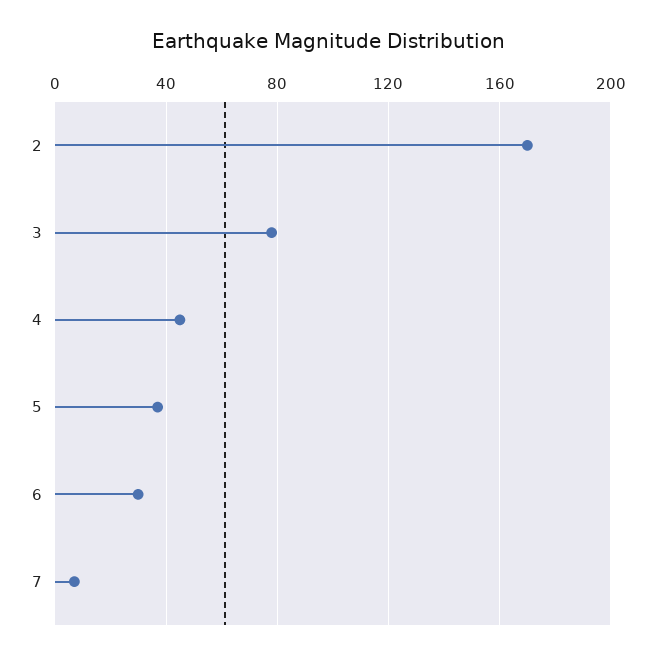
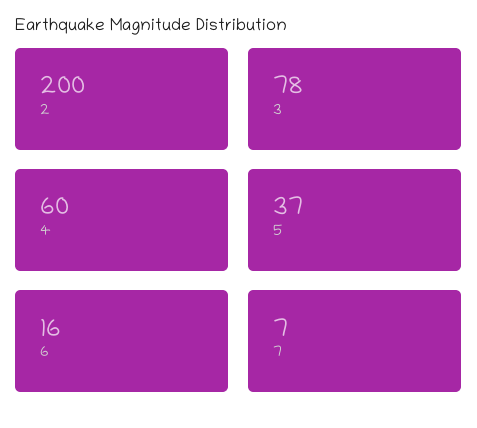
  {
-   "2": 170,
+   "2": 200,
    "3": 78,
-   "4": 45,
+   "4": 60,
    "5": 37,
-   "6": 30,
+   "6": 16,
    "7": 7
  }

